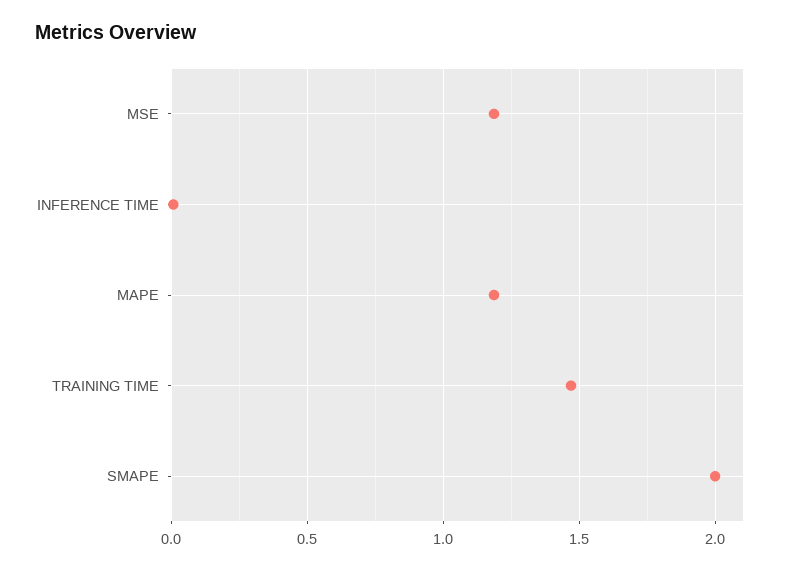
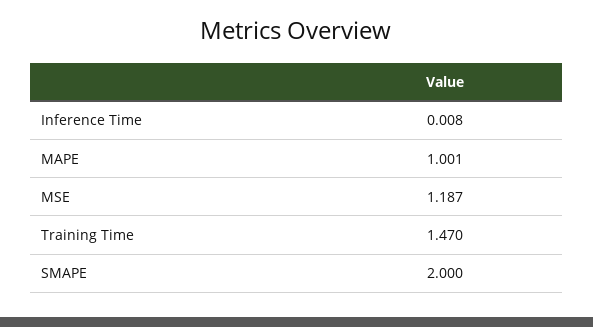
  {
    "MSE": 1.187,
    "INFERENCE TIME": 0.008,
-   "MAPE": 1.2,
+   "MAPE": 1.001,
    "TRAINING TIME": 1.47,
    "SMAPE": 2
  }

